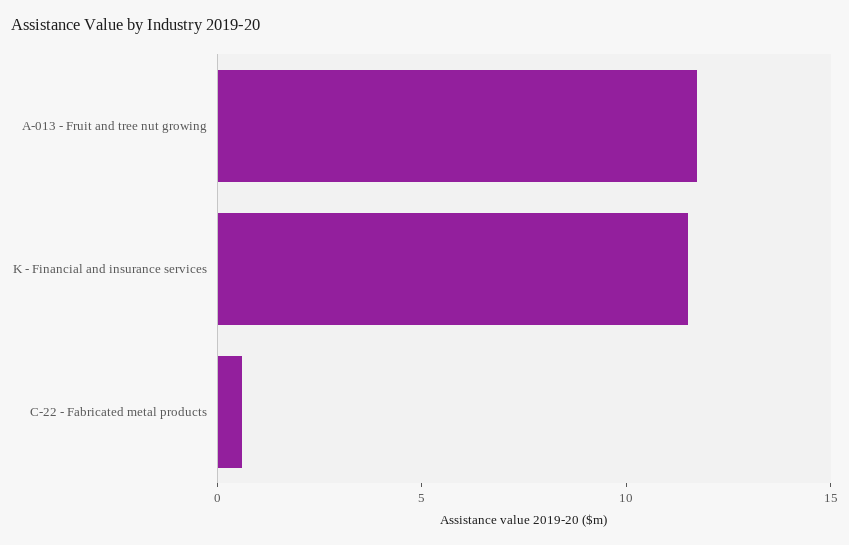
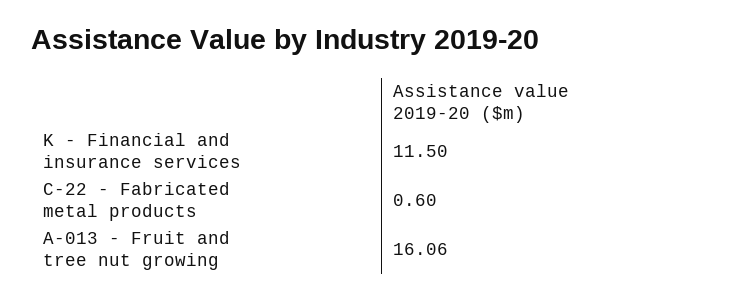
  {
-   "A-013 - Fruit and tree nut growing": 12,
+   "A-013 - Fruit and tree nut growing": 16.06,
    "K - Financial and insurance services": 11.5,
    "C-22 - Fabricated metal products": 0.6
  }

